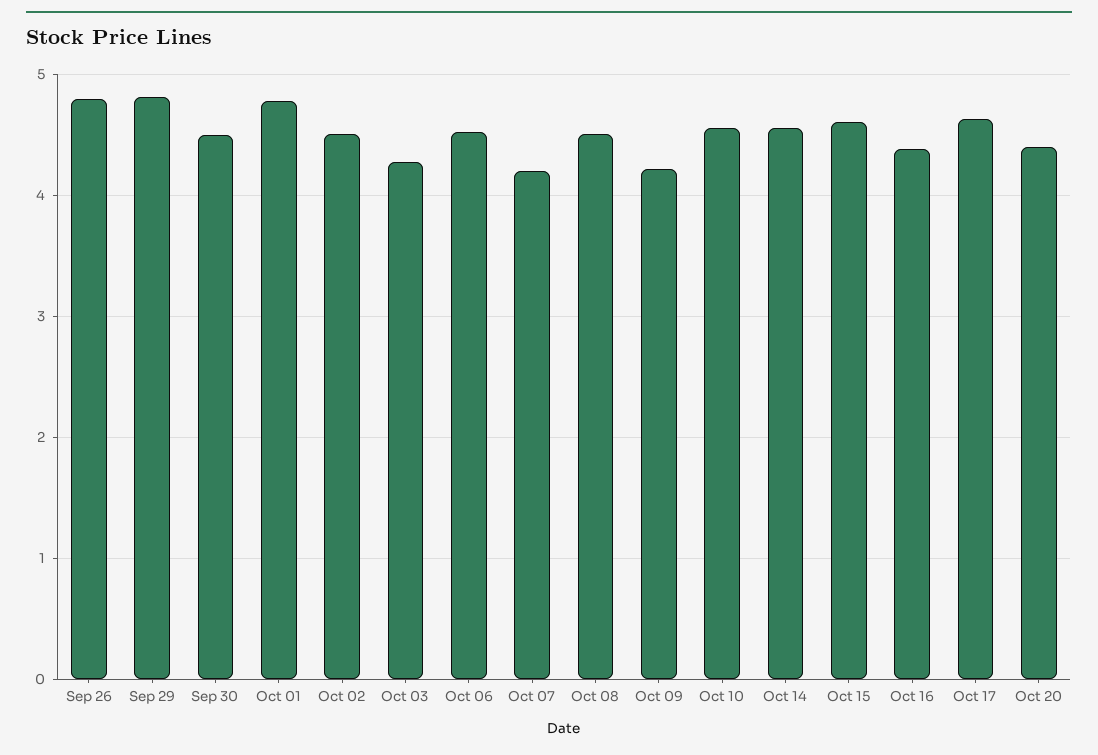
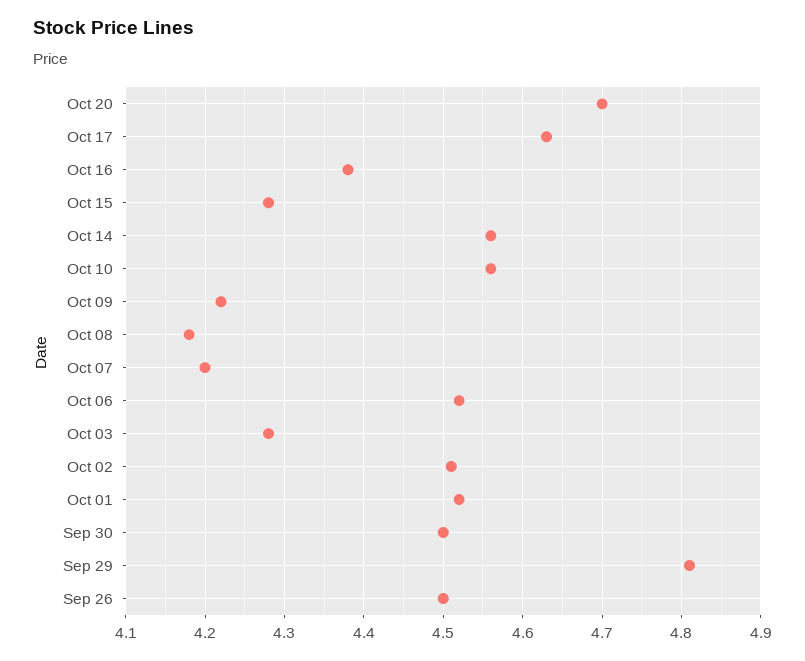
  {
-   "Sep 26": 4.8,
+   "Sep 26": 4.5,
    "Sep 29": 4.81,
    "Sep 30": 4.5,
-   "Oct 01": 4.8,
+   "Oct 01": 4.52,
    "Oct 02": 4.51,
    "Oct 03": 4.28,
    "Oct 06": 4.52,
    "Oct 07": 4.2,
-   "Oct 08": 4.5,
+   "Oct 08": 4.18,
    "Oct 09": 4.22,
    "Oct 10": 4.56,
    "Oct 14": 4.56,
-   "Oct 15": 4.6,
+   "Oct 15": 4.28,
    "Oct 16": 4.38,
    "Oct 17": 4.63,
-   "Oct 20": 4.4
+   "Oct 20": 4.7
  }

